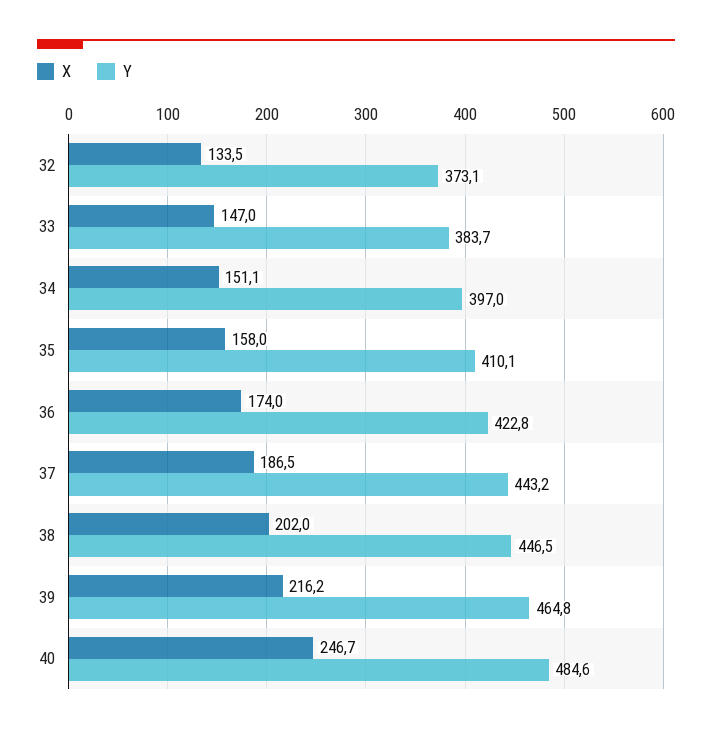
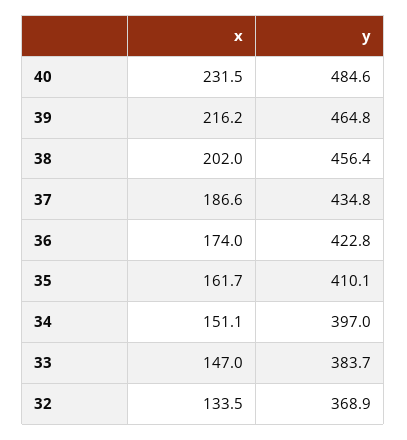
  {
    "X": {
      "32": 133.5,
      "33": 147,
      "34": 151.1,
-     "35": 158,
+     "35": 161.7,
      "36": 174,
-     "37": 186.5,
+     "37": 186.6,
      "38": 202,
      "39": 216.2,
-     "40": 246.7
+     "40": 231.5
    },
    "Y": {
-     "32": 373.1,
+     "32": 368.9,
      "33": 383.7,
      "34": 397,
      "35": 410.1,
      "36": 422.8,
-     "37": 443.2,
+     "37": 434.8,
-     "38": 446.5,
+     "38": 456.4,
      "39": 464.8,
      "40": 484.6
    }
  }

